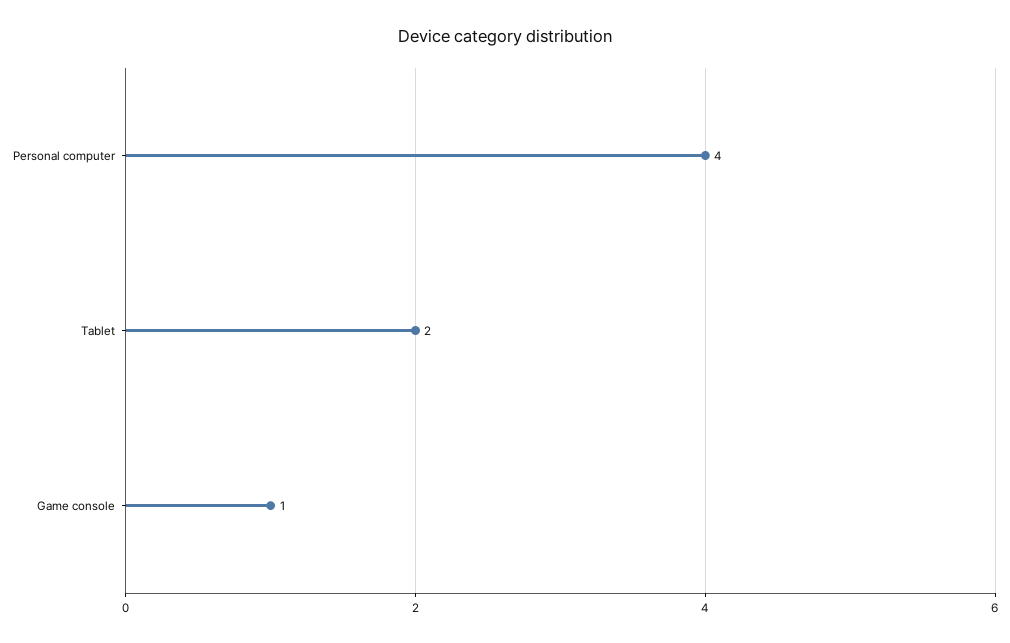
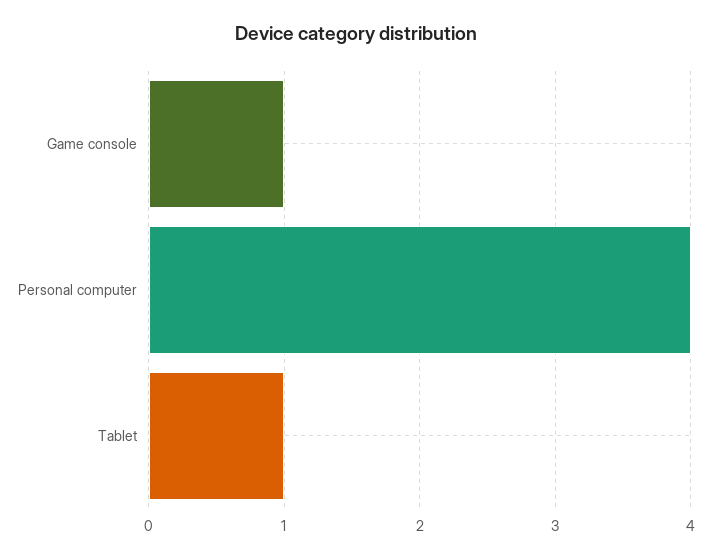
  {
    "Personal computer": 4,
-   "Tablet": 2,
+   "Tablet": 1,
    "Game console": 1
  }

